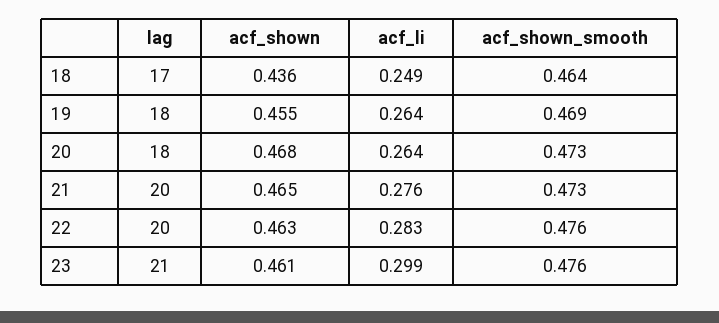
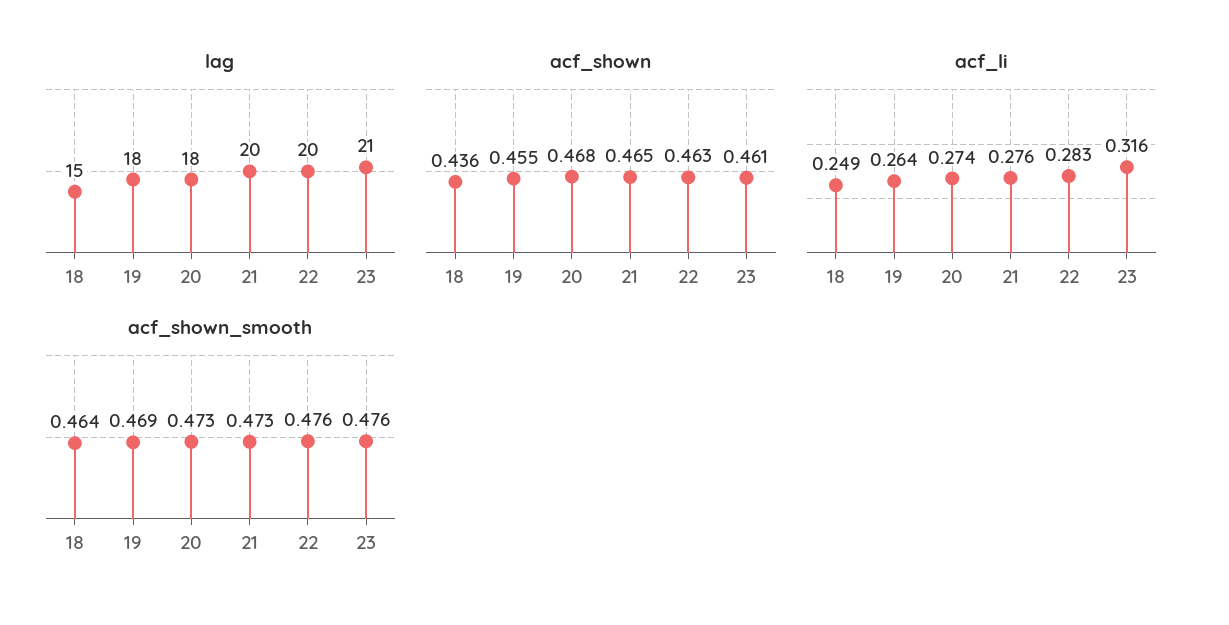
  {
    "lag": {
-     "18": 17,
+     "18": 15,
      "19": 18,
      "20": 18,
      "21": 20,
      "22": 20,
      "23": 21
    },
    "acf_shown": {
      "18": 0.436,
      "19": 0.455,
      "20": 0.468,
      "21": 0.465,
      "22": 0.463,
      "23": 0.461
    },
    "acf_li": {
      "18": 0.249,
      "19": 0.264,
-     "20": 0.264,
+     "20": 0.274,
      "21": 0.276,
      "22": 0.283,
-     "23": 0.299
+     "23": 0.316
    },
    "acf_shown_smooth": {
      "18": 0.464,
      "19": 0.469,
      "20": 0.473,
      "21": 0.473,
      "22": 0.476,
      "23": 0.476
    }
  }

